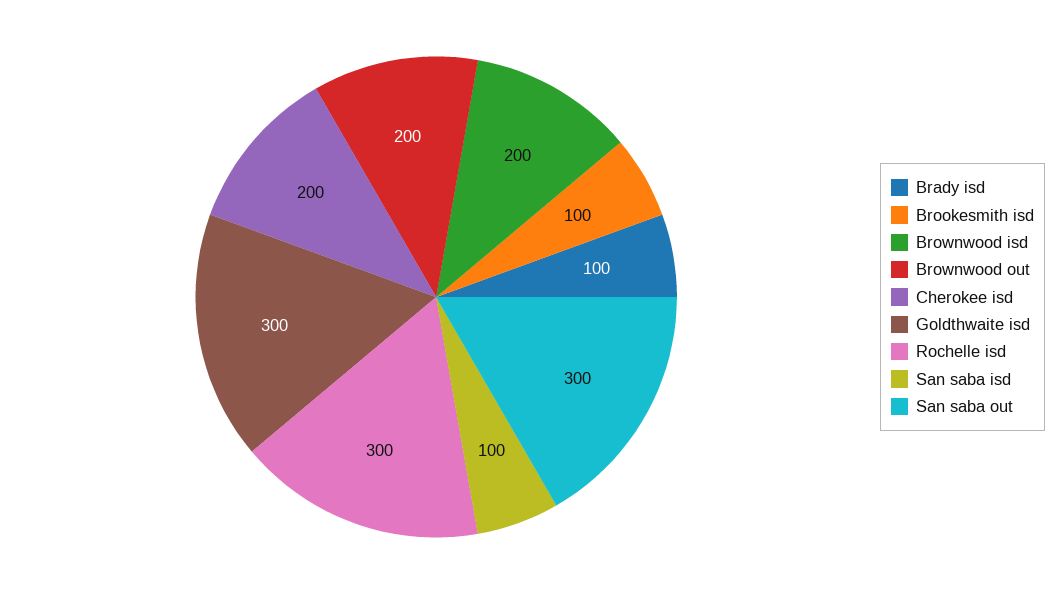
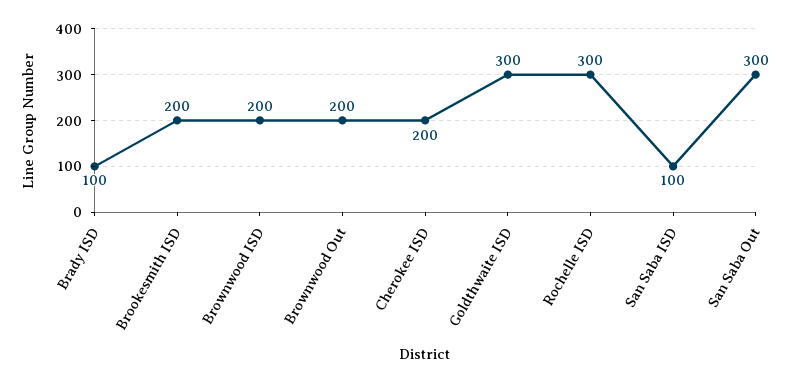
  {
    "Brady isd": 100,
-   "Brookesmith isd": 100,
+   "Brookesmith isd": 200,
    "Brownwood isd": 200,
    "Brownwood out": 200,
    "Cherokee isd": 200,
    "Goldthwaite isd": 300,
    "Rochelle isd": 300,
    "San saba isd": 100,
    "San saba out": 300
  }

